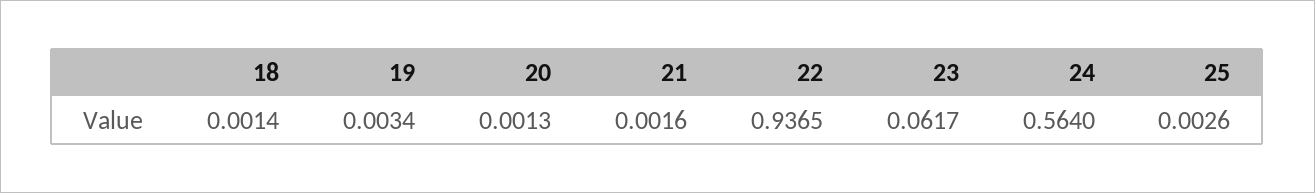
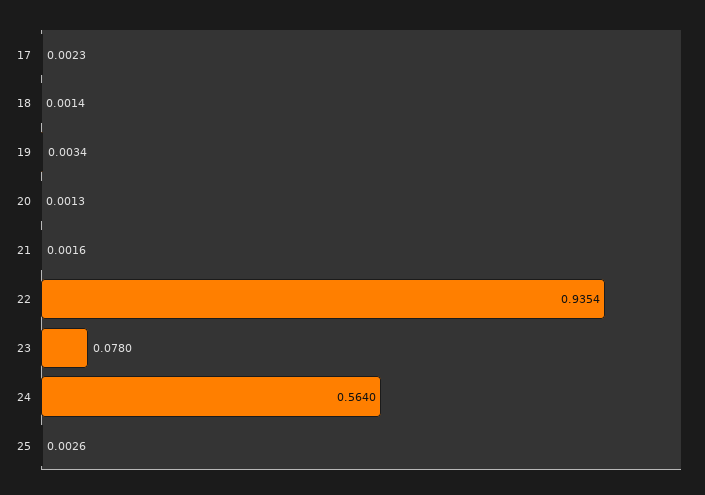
  {
    "18": 0.0014,
    "19": 0.0034,
    "20": 0.0013,
    "21": 0.0016,
-   "22": 0.9365,
+   "22": 0.9354,
-   "23": 0.0617,
+   "23": 0.078,
    "24": 0.564,
-   "25": 0.0026
+   "25": 0.0026,
+   "17": 0.0023
  }

